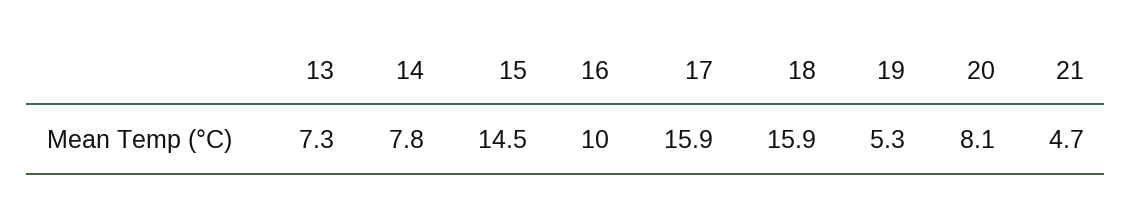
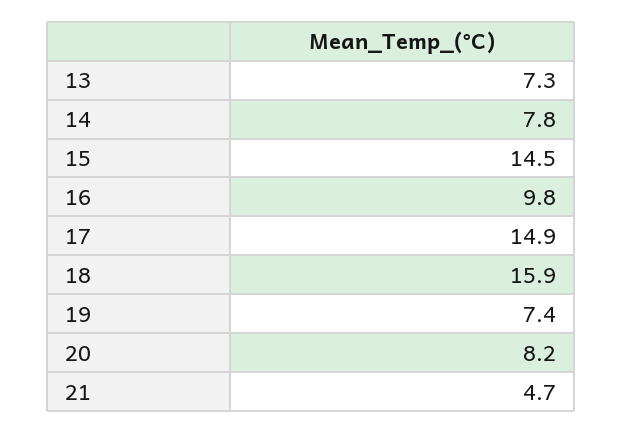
  {
    "13": 7.3,
    "14": 7.8,
    "15": 14.5,
-   "16": 10,
+   "16": 9.8,
-   "17": 15.9,
+   "17": 14.9,
    "18": 15.9,
-   "19": 5.3,
+   "19": 7.4,
-   "20": 8.1,
+   "20": 8.2,
    "21": 4.7
  }

